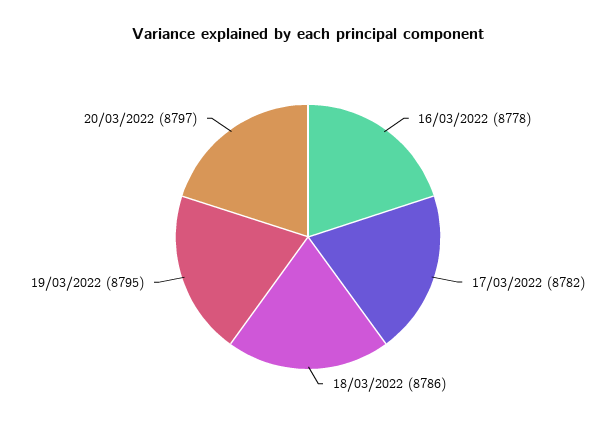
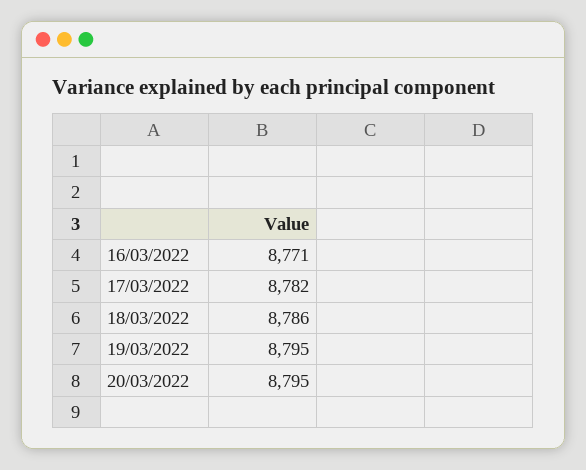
  {
-   "16/03/2022": 8778,
+   "16/03/2022": 8771,
    "17/03/2022": 8782,
    "18/03/2022": 8786,
    "19/03/2022": 8795,
-   "20/03/2022": 8797
+   "20/03/2022": 8795
  }

